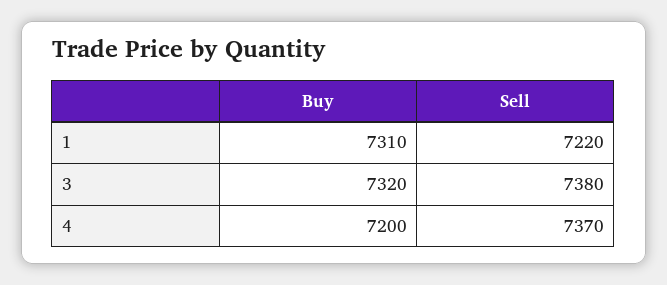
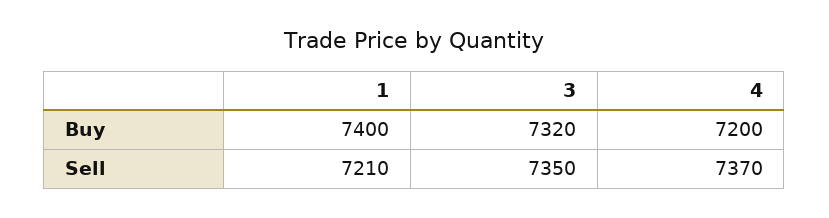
  {
    "Buy": {
-     "1": 7310,
+     "1": 7400,
      "3": 7320,
      "4": 7200
    },
    "Sell": {
-     "1": 7220,
+     "1": 7210,
-     "3": 7380,
+     "3": 7350,
      "4": 7370
    }
  }

